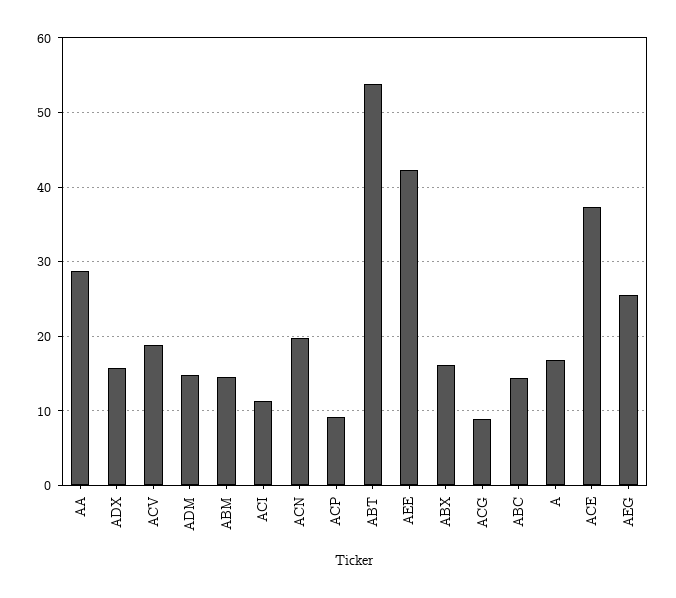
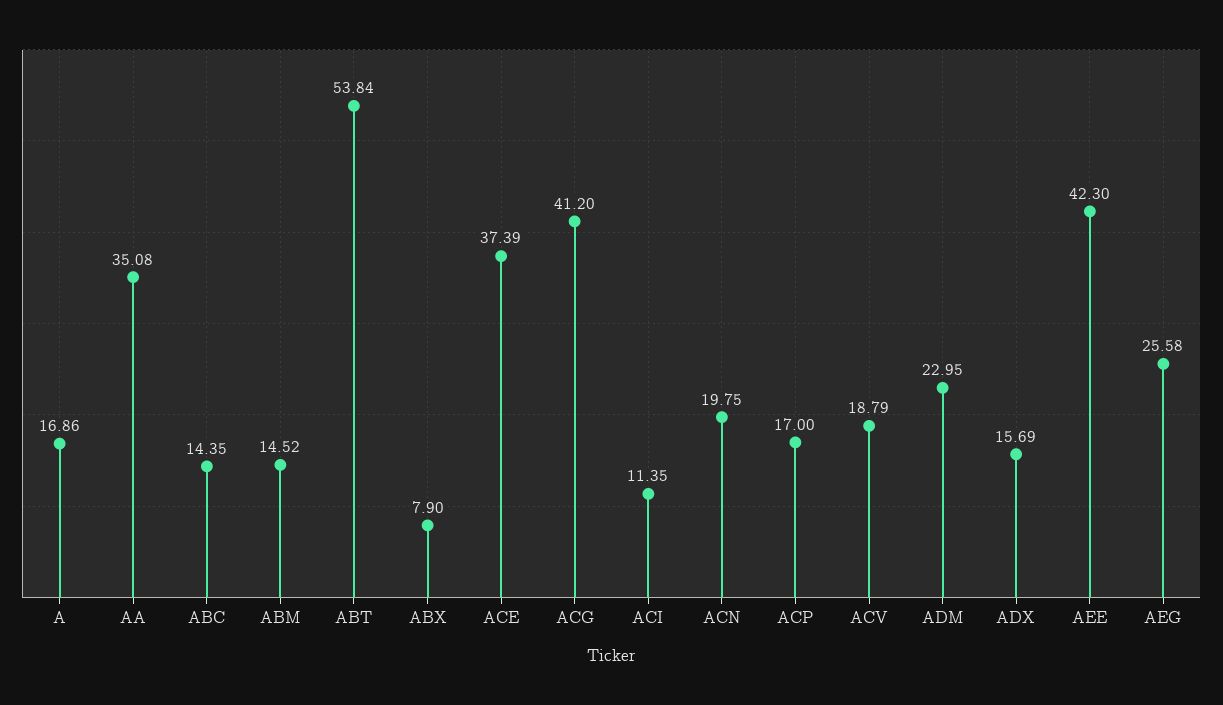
  {
-   "AA": 29,
+   "AA": 35.08,
    "ADX": 15.69,
    "ACV": 18.79,
-   "ADM": 15,
+   "ADM": 22.95,
    "ABM": 14.52,
    "ACI": 11.35,
    "ACN": 19.75,
-   "ACP": 9,
+   "ACP": 17,
    "ABT": 53.84,
    "AEE": 42.3,
-   "ABX": 16,
+   "ABX": 7.9,
-   "ACG": 9,
+   "ACG": 41.2,
    "ABC": 14.35,
    "A": 16.86,
    "ACE": 37.39,
    "AEG": 25.58
  }

